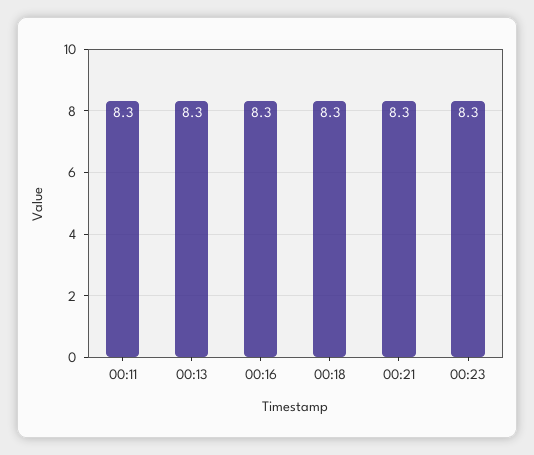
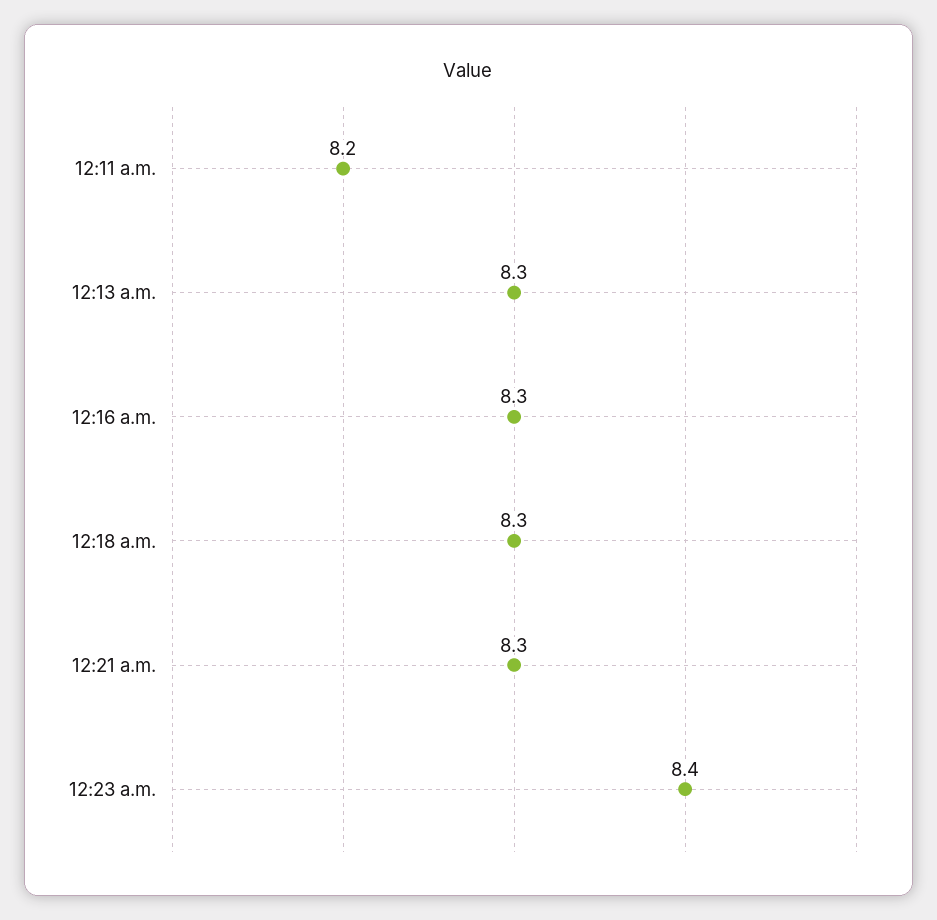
  {
-   "00:11": 8.3,
+   "00:11": 8.2,
    "00:13": 8.3,
    "00:16": 8.3,
    "00:18": 8.3,
    "00:21": 8.3,
-   "00:23": 8.3
+   "00:23": 8.4
  }

